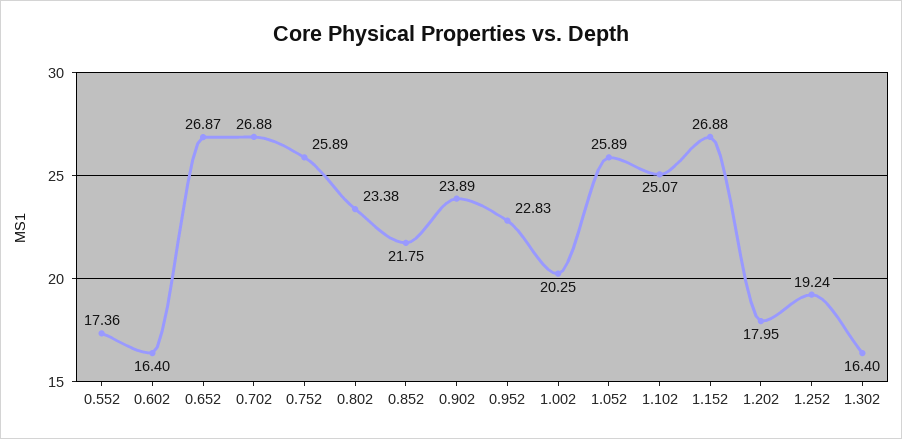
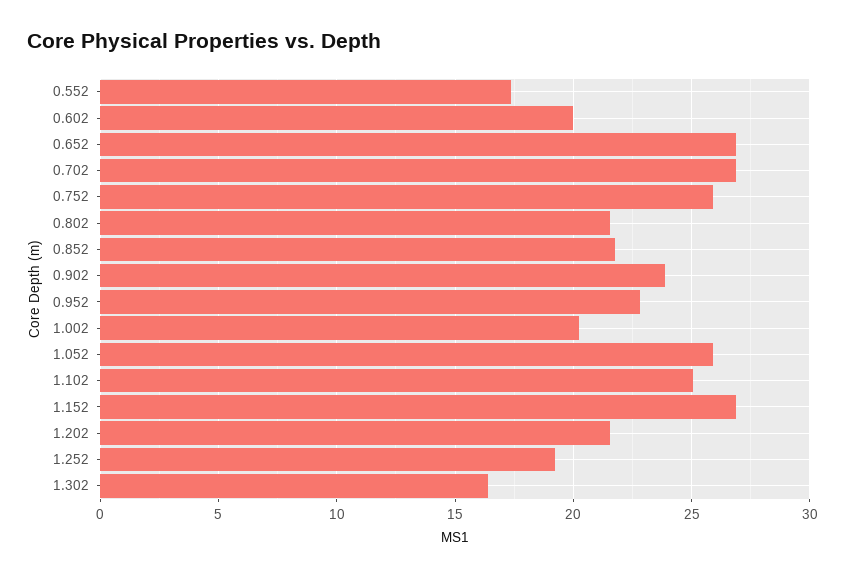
  {
    "0.552": 17.36,
-   "0.602": 16.4,
+   "0.602": 20,
    "0.652": 26.87,
    "0.702": 26.88,
    "0.752": 25.89,
-   "0.802": 23.38,
+   "0.802": 21.5,
    "0.852": 21.75,
    "0.902": 23.89,
    "0.952": 22.83,
    "1.002": 20.25,
    "1.052": 25.89,
    "1.102": 25.07,
    "1.152": 26.88,
-   "1.202": 17.95,
+   "1.202": 21.5,
    "1.252": 19.24,
    "1.302": 16.4
  }

